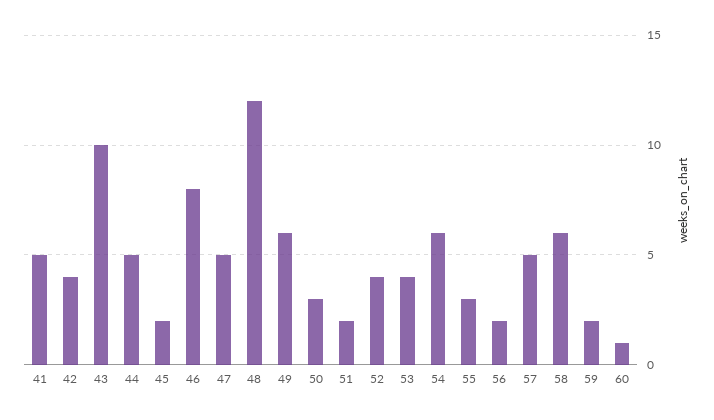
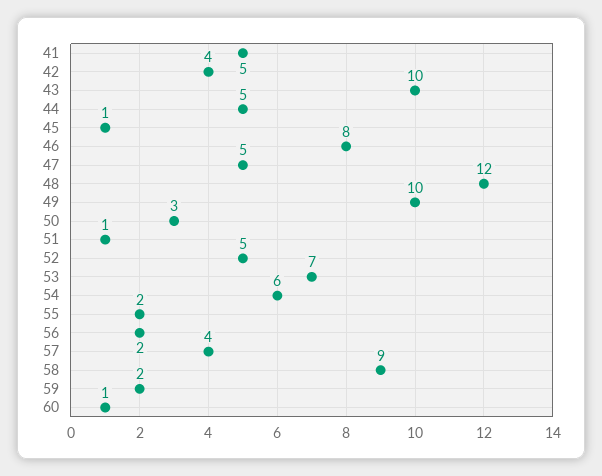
  {
    "41": 5,
    "42": 4,
    "43": 10,
    "44": 5,
-   "45": 2,
+   "45": 1,
    "46": 8,
    "47": 5,
    "48": 12,
-   "49": 6,
+   "49": 10,
    "50": 3,
-   "51": 2,
+   "51": 1,
-   "52": 4,
+   "52": 5,
-   "53": 4,
+   "53": 7,
    "54": 6,
-   "55": 3,
+   "55": 2,
    "56": 2,
-   "57": 5,
+   "57": 4,
-   "58": 6,
+   "58": 9,
    "59": 2,
    "60": 1
  }

